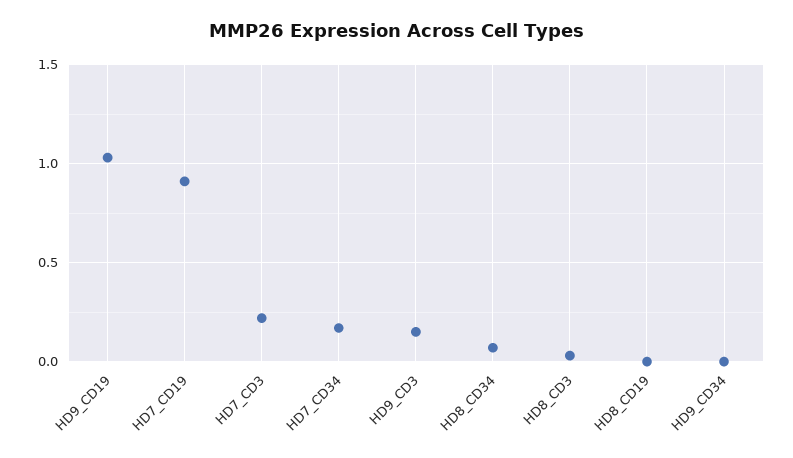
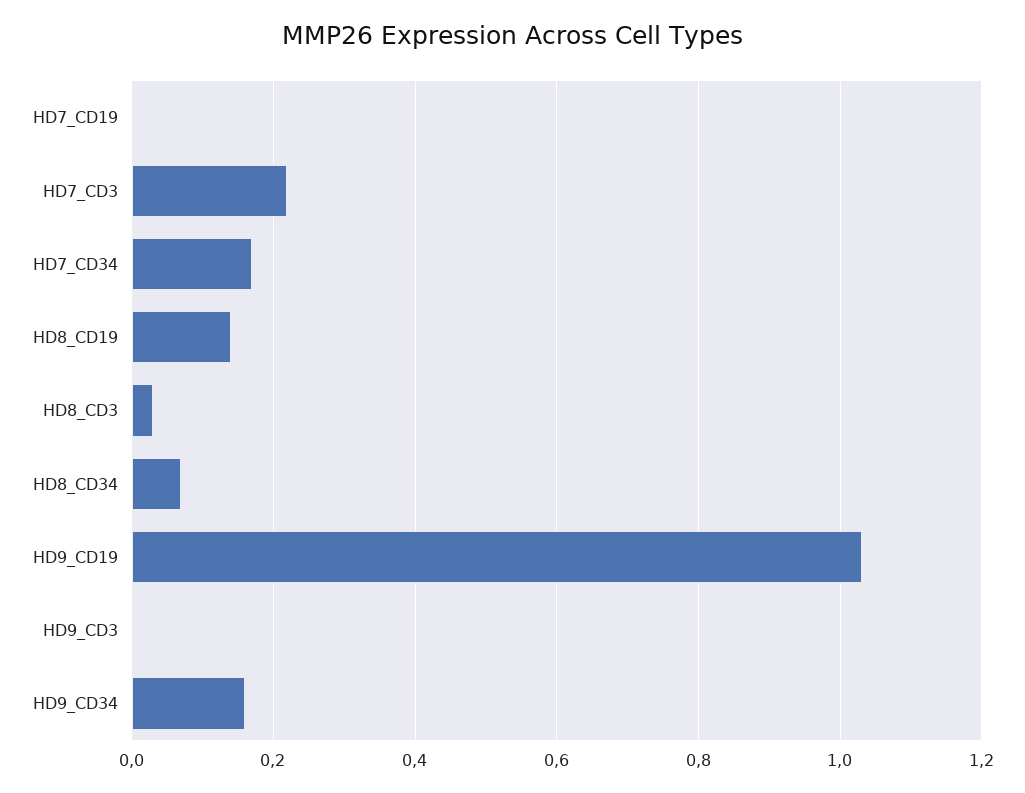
  {
    "HD9_CD19": 1.05,
-   "HD7_CD19": 0.9,
+   "HD7_CD19": 0,
    "HD7_CD3": 0.2,
    "HD7_CD34": 0.15,
-   "HD9_CD3": 0.15,
+   "HD9_CD3": 0,
    "HD8_CD34": 0.05,
    "HD8_CD3": 0.05,
-   "HD8_CD19": 0,
+   "HD8_CD19": 0.15,
-   "HD9_CD34": 0
+   "HD9_CD34": 0.15
  }

